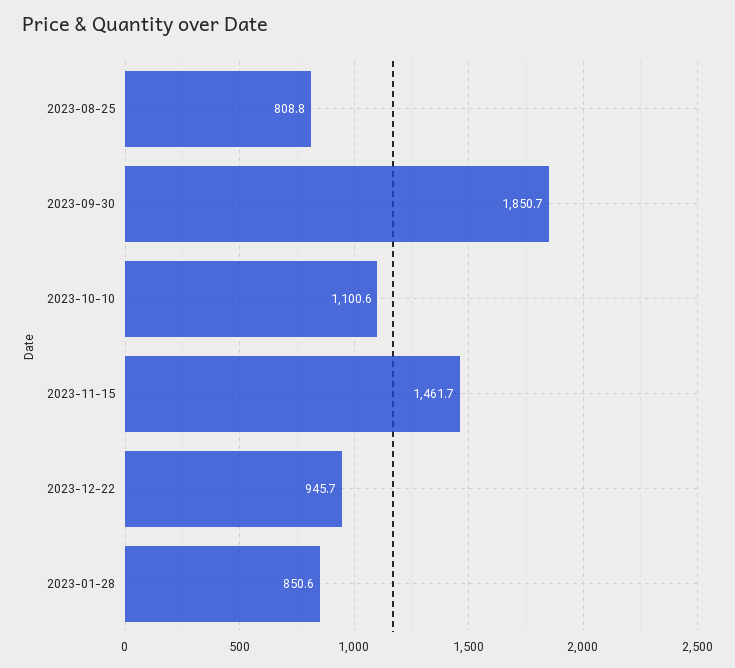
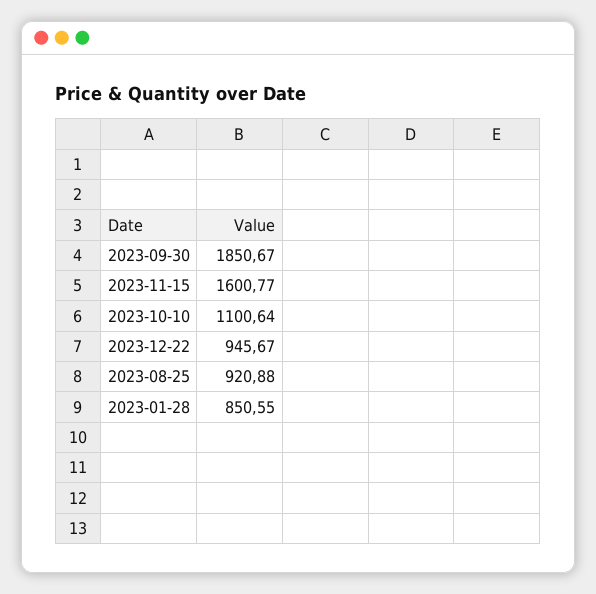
  {
-   "2023-08-25": 808.8,
+   "2023-08-25": 920.88,
    "2023-09-30": 1850.67,
    "2023-10-10": 1100.64,
-   "2023-11-15": 1461.7,
+   "2023-11-15": 1600.77,
    "2023-12-22": 945.67,
    "2023-01-28": 850.55
  }

